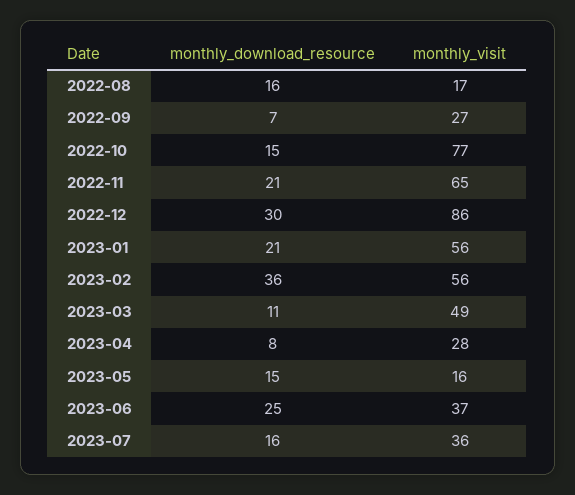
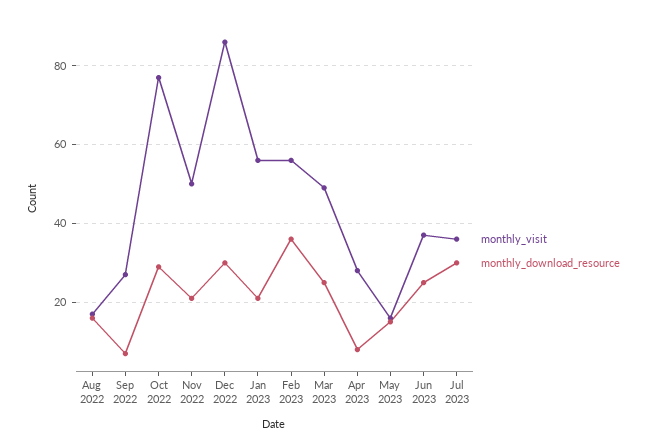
  {
    "monthly_download_resource": {
      "2022-08": 16,
      "2022-09": 7,
-     "2022-10": 15,
+     "2022-10": 30,
      "2022-11": 21,
      "2022-12": 30,
      "2023-01": 21,
      "2023-02": 36,
-     "2023-03": 11,
+     "2023-03": 25,
      "2023-04": 8,
      "2023-05": 15,
      "2023-06": 25,
-     "2023-07": 16
+     "2023-07": 30
    },
    "monthly_visit": {
      "2022-08": 17,
      "2022-09": 27,
      "2022-10": 77,
-     "2022-11": 65,
+     "2022-11": 50,
      "2022-12": 86,
      "2023-01": 56,
      "2023-02": 56,
      "2023-03": 49,
      "2023-04": 28,
      "2023-05": 16,
      "2023-06": 37,
      "2023-07": 36
    }
  }

